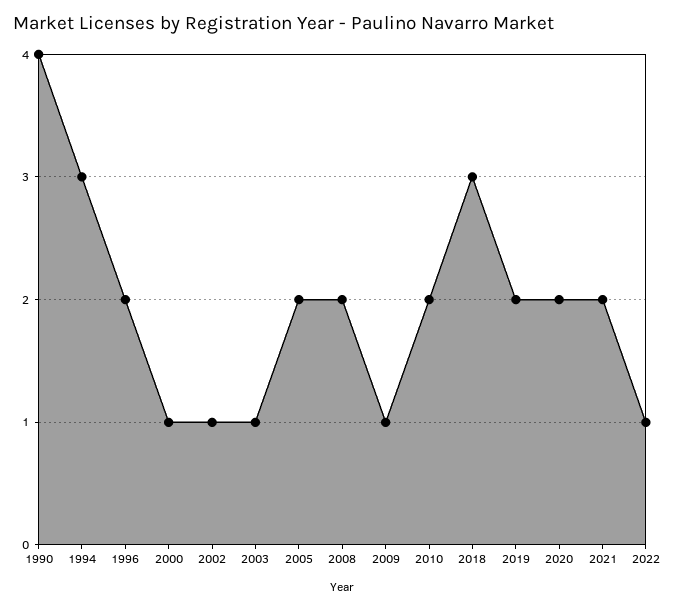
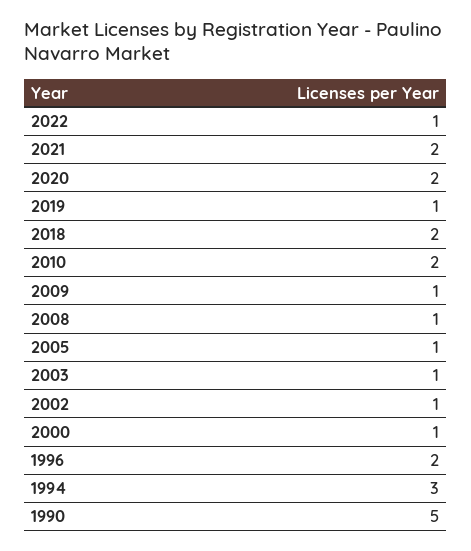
  {
-   "1990": 4,
+   "1990": 5,
    "1994": 3,
    "1996": 2,
    "2000": 1,
    "2002": 1,
    "2003": 1,
-   "2005": 2,
+   "2005": 1,
-   "2008": 2,
+   "2008": 1,
    "2009": 1,
    "2010": 2,
-   "2018": 3,
+   "2018": 2,
-   "2019": 2,
+   "2019": 1,
    "2020": 2,
    "2021": 2,
    "2022": 1
  }

